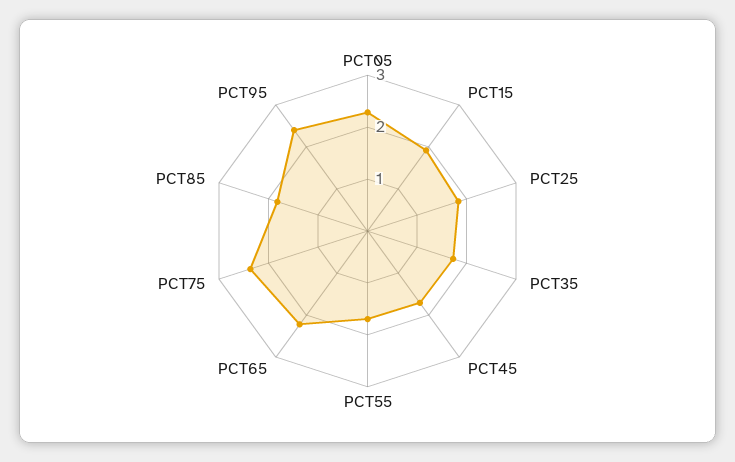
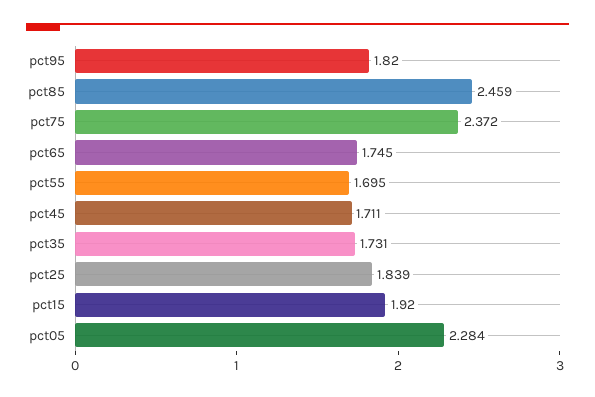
  {
    "PCT05": 2.284,
    "PCT15": 1.92,
    "PCT25": 1.839,
    "PCT35": 1.731,
    "PCT45": 1.711,
    "PCT55": 1.695,
-   "PCT65": 2.2,
+   "PCT65": 1.745,
    "PCT75": 2.372,
-   "PCT85": 1.8,
+   "PCT85": 2.459,
-   "PCT95": 2.4
+   "PCT95": 1.82
  }

